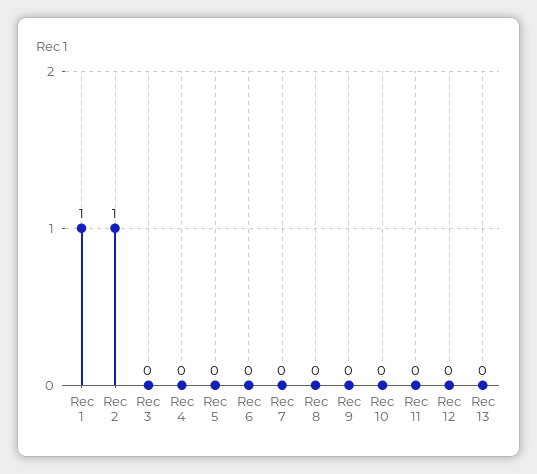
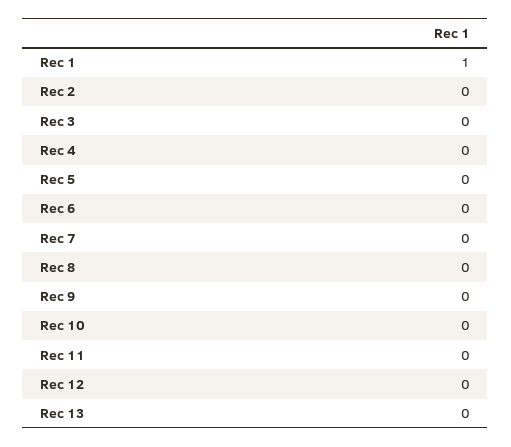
  {
    "Rec 1": 1,
-   "Rec 2": 1,
+   "Rec 2": 0,
    "Rec 3": 0,
    "Rec 4": 0,
    "Rec 5": 0,
    "Rec 6": 0,
    "Rec 7": 0,
    "Rec 8": 0,
    "Rec 9": 0,
    "Rec 10": 0,
    "Rec 11": 0,
    "Rec 12": 0,
    "Rec 13": 0
  }

